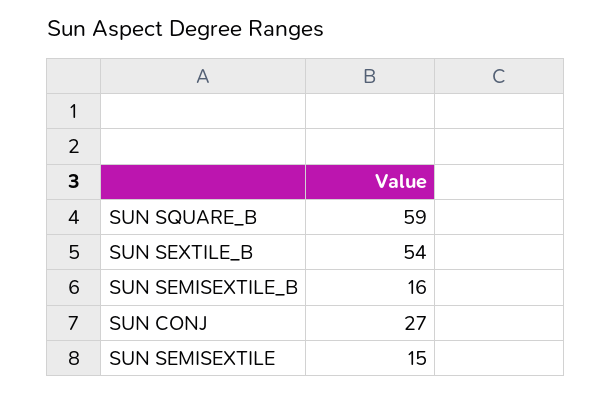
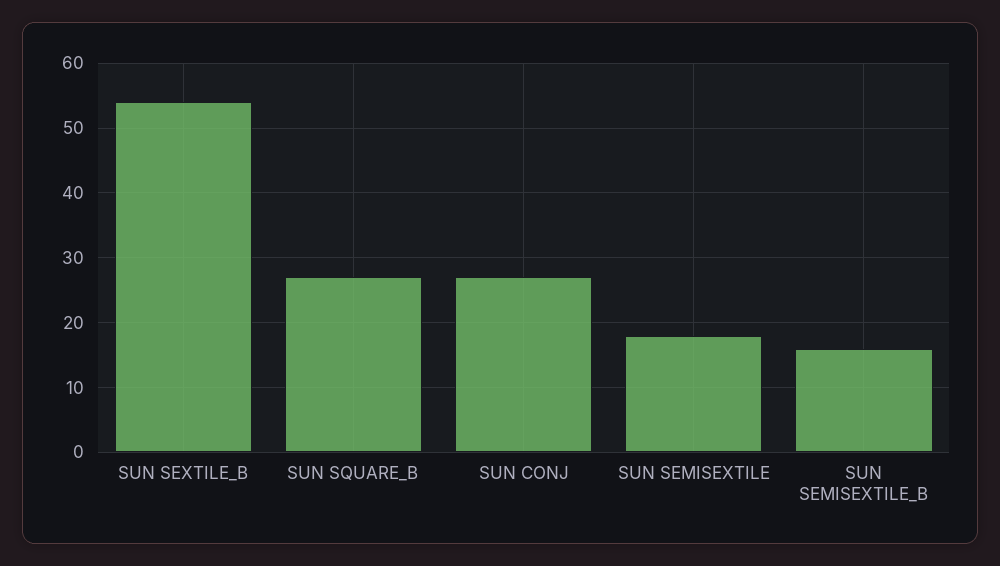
  {
-   "SUN SQUARE_B": 59,
+   "SUN SQUARE_B": 27,
    "SUN SEXTILE_B": 54,
    "SUN SEMISEXTILE_B": 16,
    "SUN CONJ": 27,
-   "SUN SEMISEXTILE": 15
+   "SUN SEMISEXTILE": 18
  }

